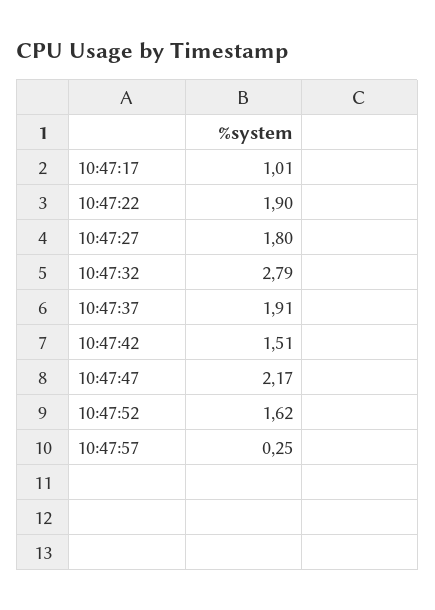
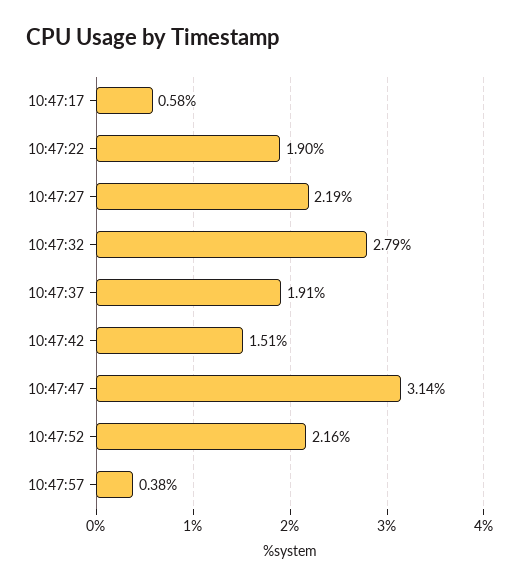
  {
-   "10:47:17": 1.01,
+   "10:47:17": 0.58,
    "10:47:22": 1.9,
-   "10:47:27": 1.8,
+   "10:47:27": 2.19,
    "10:47:32": 2.79,
    "10:47:37": 1.91,
    "10:47:42": 1.51,
-   "10:47:47": 2.17,
+   "10:47:47": 3.14,
-   "10:47:52": 1.62,
+   "10:47:52": 2.16,
-   "10:47:57": 0.25
+   "10:47:57": 0.38
  }

